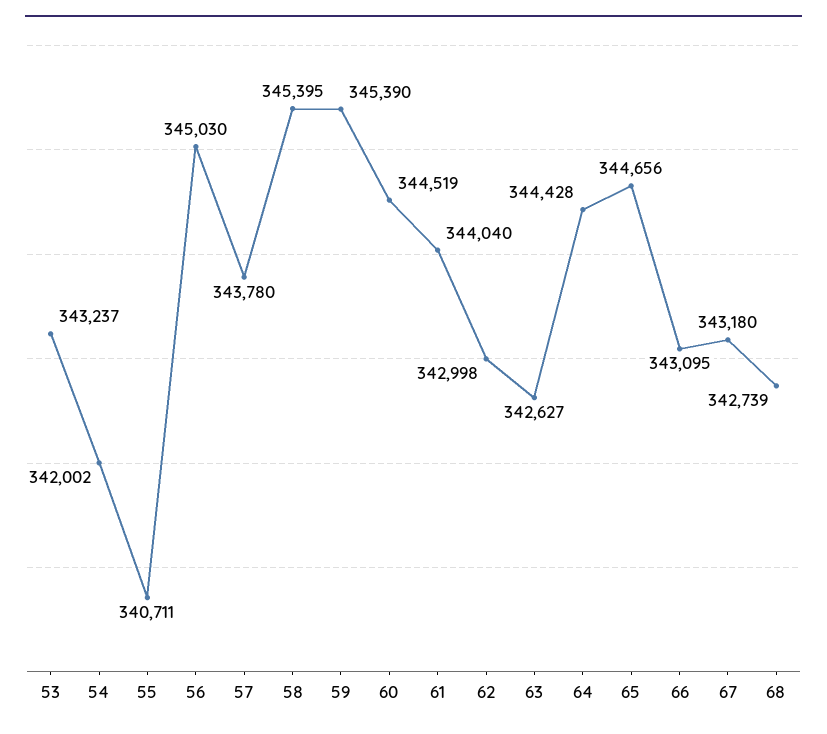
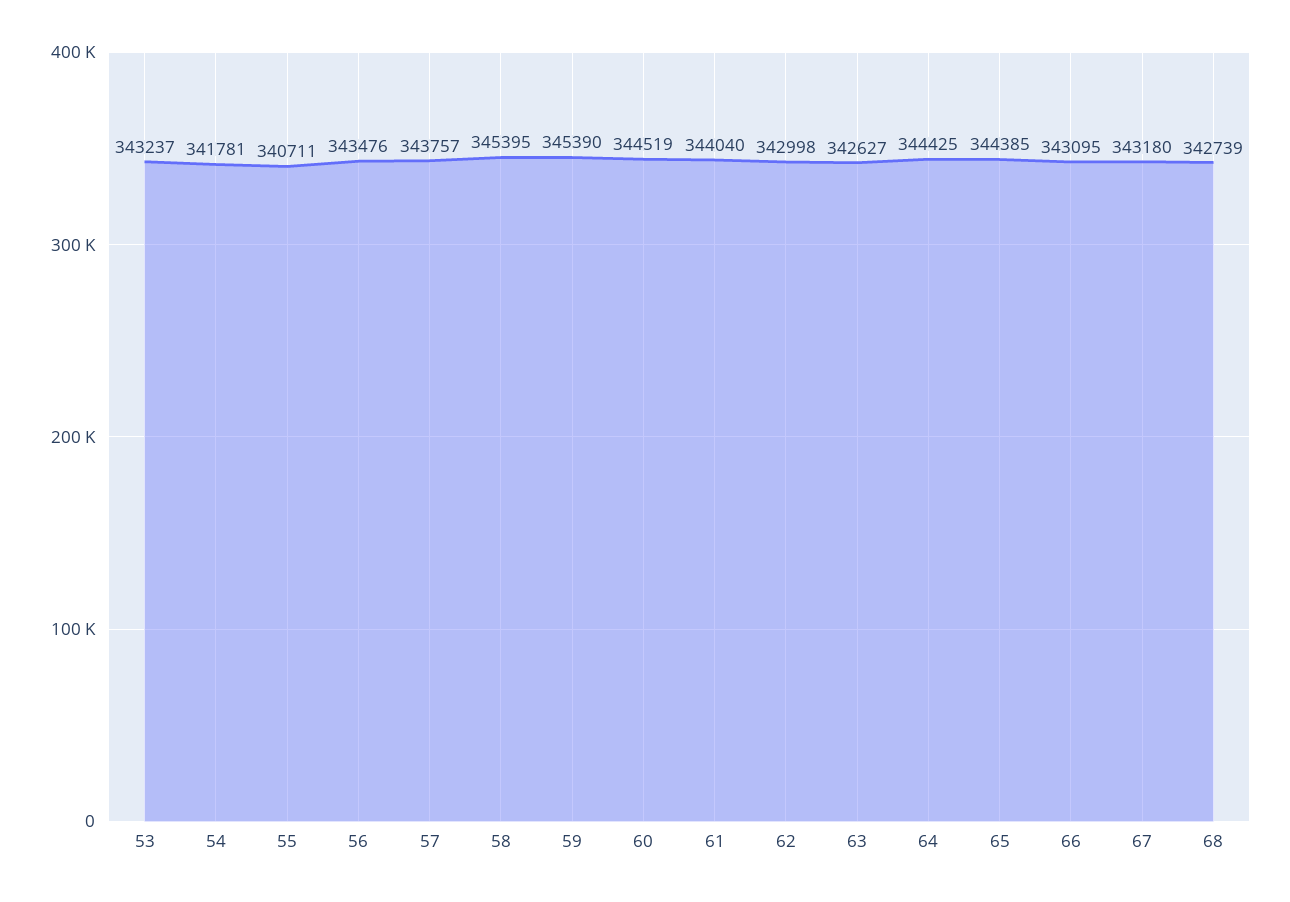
  {
    "53": 343237,
-   "54": 342002,
+   "54": 341781,
    "55": 340711,
-   "56": 345030,
+   "56": 343476,
-   "57": 343780,
+   "57": 343757,
    "58": 345395,
    "59": 345390,
    "60": 344519,
    "61": 344040,
    "62": 342998,
    "63": 342627,
-   "64": 344428,
+   "64": 344425,
-   "65": 344656,
+   "65": 344385,
    "66": 343095,
    "67": 343180,
    "68": 342739
  }

